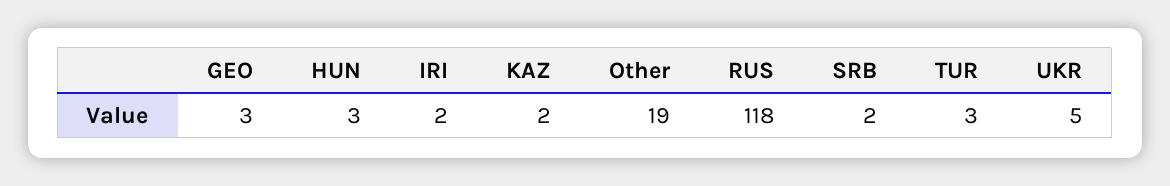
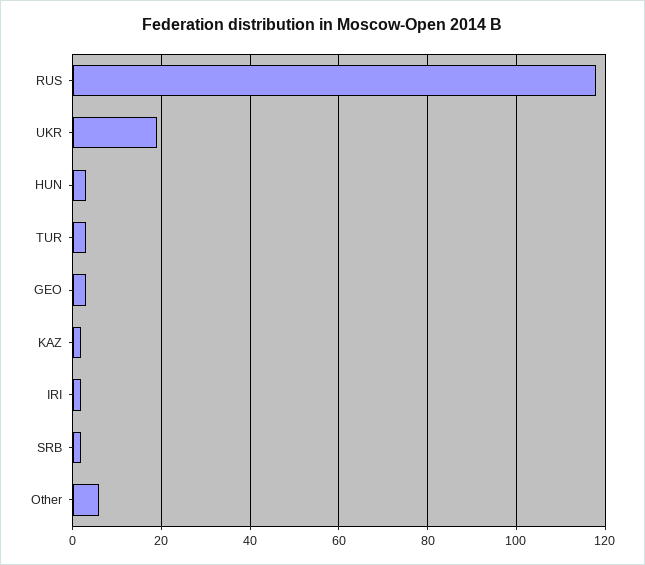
  {
    "GEO": 3,
    "HUN": 3,
    "IRI": 2,
    "KAZ": 2,
-   "Other": 19,
+   "Other": 5,
    "RUS": 118,
    "SRB": 2,
    "TUR": 3,
-   "UKR": 5
+   "UKR": 20
  }

